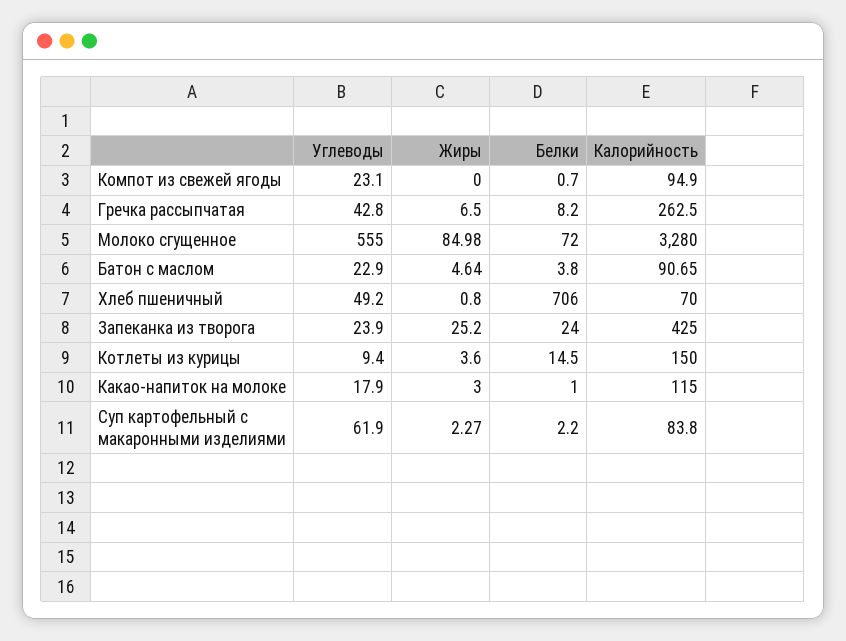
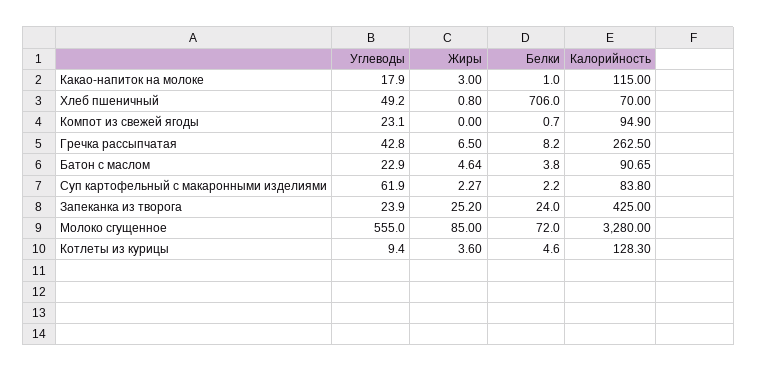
  {
    "Углеводы": {
      "Компот из свежей ягоды": 23.1,
      "Гречка рассыпчатая": 42.8,
      "Молоко сгущенное": 555,
      "Батон с маслом": 22.9,
      "Хлеб пшеничный": 49.2,
      "Запеканка из творога": 23.9,
      "Котлеты из курицы": 9.4,
      "Какао-напиток на молоке": 17.9,
      "Суп картофельный с макаронными изделиями": 61.9
    },
    "Жиры": {
      "Компот из свежей ягоды": 0,
      "Гречка рассыпчатая": 6.5,
-     "Молоко сгущенное": 84.98,
+     "Молоко сгущенное": 85,
      "Батон с маслом": 4.64,
      "Хлеб пшеничный": 0.8,
      "Запеканка из творога": 25.2,
      "Котлеты из курицы": 3.6,
      "Какао-напиток на молоке": 3,
      "Суп картофельный с макаронными изделиями": 2.27
    },
    "Белки": {
      "Компот из свежей ягоды": 0.7,
      "Гречка рассыпчатая": 8.2,
      "Молоко сгущенное": 72,
      "Батон с маслом": 3.8,
      "Хлеб пшеничный": 706,
      "Запеканка из творога": 24,
-     "Котлеты из курицы": 14.5,
+     "Котлеты из курицы": 4.6,
      "Какао-напиток на молоке": 1,
      "Суп картофельный с макаронными изделиями": 2.2
    },
    "Калорийность": {
      "Компот из свежей ягоды": 94.9,
      "Гречка рассыпчатая": 262.5,
      "Молоко сгущенное": 3280,
      "Батон с маслом": 90.65,
      "Хлеб пшеничный": 70,
      "Запеканка из творога": 425,
-     "Котлеты из курицы": 150,
+     "Котлеты из курицы": 128.3,
      "Какао-напиток на молоке": 115,
      "Суп картофельный с макаронными изделиями": 83.8
    }
  }

